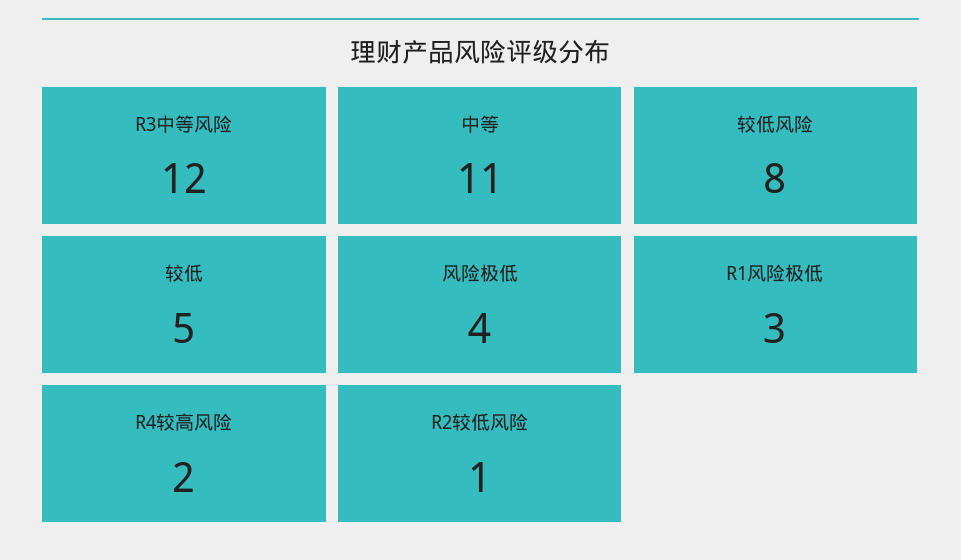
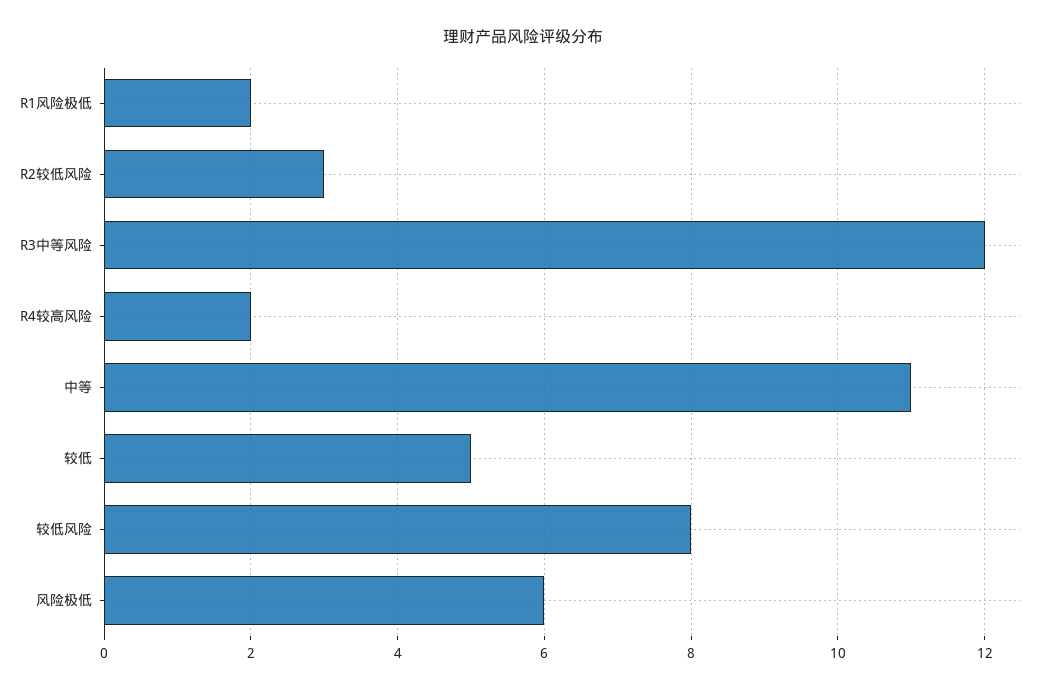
  {
    "R3中等风险": 12,
    "中等": 11,
    "较低风险": 8,
    "较低": 5,
-   "风险极低": 4,
+   "风险极低": 6,
-   "R1风险极低": 3,
+   "R1风险极低": 2,
    "R4较高风险": 2,
-   "R2较低风险": 1
+   "R2较低风险": 3
  }

